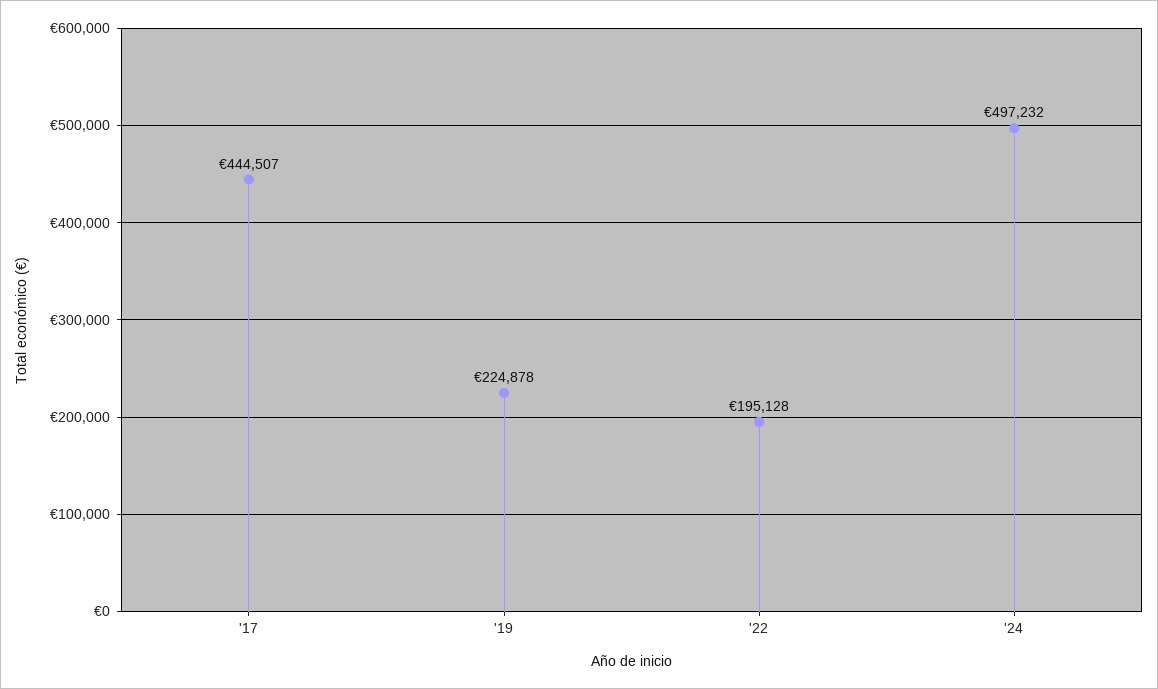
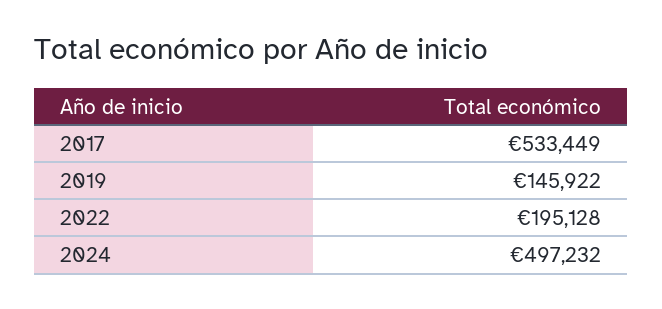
  {
-   "'17": 444507,
+   "'17": 533449,
-   "'19": 224878,
+   "'19": 145922,
    "'22": 195128,
    "'24": 497232
  }

